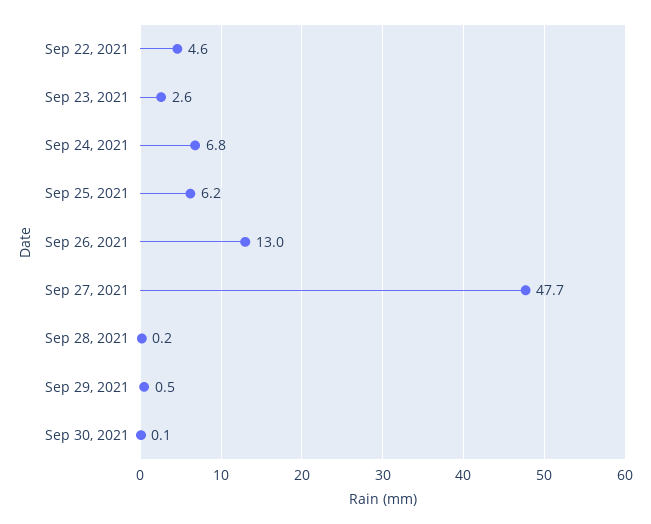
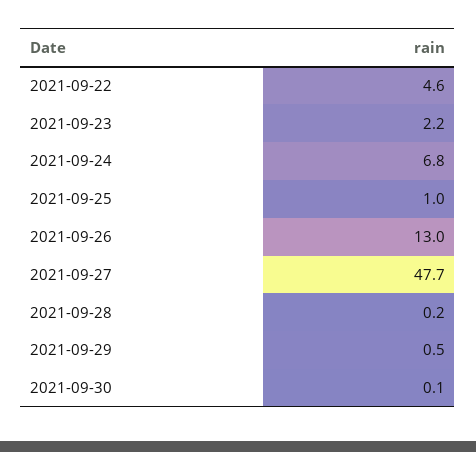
  {
    "Sep 22, 2021": 4.6,
-   "Sep 23, 2021": 2.6,
+   "Sep 23, 2021": 2.2,
    "Sep 24, 2021": 6.8,
-   "Sep 25, 2021": 6.2,
+   "Sep 25, 2021": 1,
    "Sep 26, 2021": 13,
    "Sep 27, 2021": 47.7,
    "Sep 28, 2021": 0.2,
    "Sep 29, 2021": 0.5,
    "Sep 30, 2021": 0.1
  }

